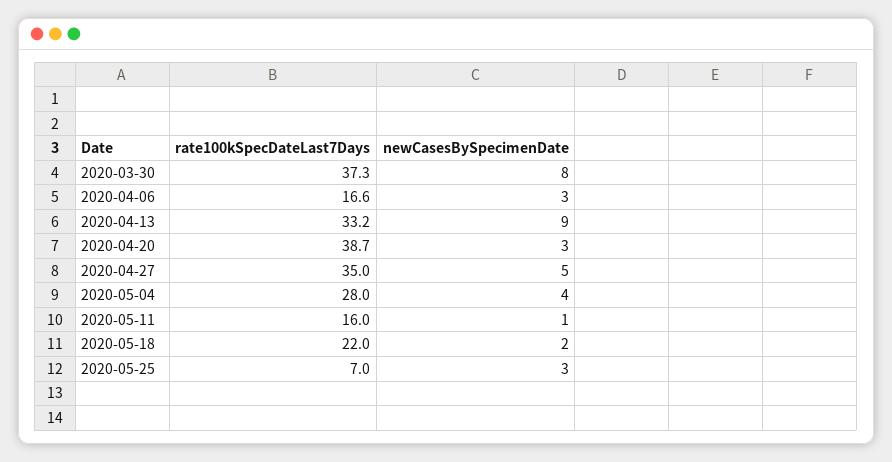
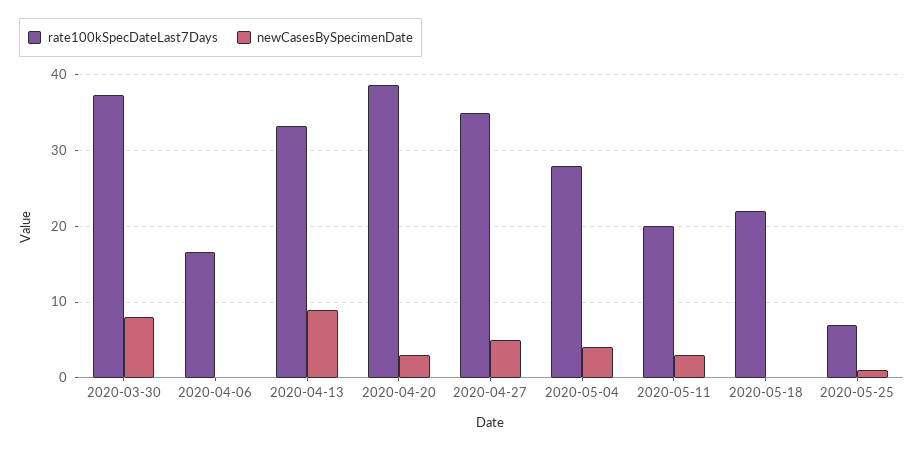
  {
    "rate100kSpecDateLast7Days": {
      "2020-03-30": 37.3,
      "2020-04-06": 16.6,
      "2020-04-13": 33.2,
      "2020-04-20": 38.7,
      "2020-04-27": 35,
      "2020-05-04": 28,
-     "2020-05-11": 16,
+     "2020-05-11": 20,
      "2020-05-18": 22,
      "2020-05-25": 7
    },
    "newCasesBySpecimenDate": {
      "2020-03-30": 8,
-     "2020-04-06": 3,
+     "2020-04-06": 0,
      "2020-04-13": 9,
      "2020-04-20": 3,
      "2020-04-27": 5,
      "2020-05-04": 4,
-     "2020-05-11": 1,
+     "2020-05-11": 3,
-     "2020-05-18": 2,
+     "2020-05-18": 0,
-     "2020-05-25": 3
+     "2020-05-25": 1
    }
  }

